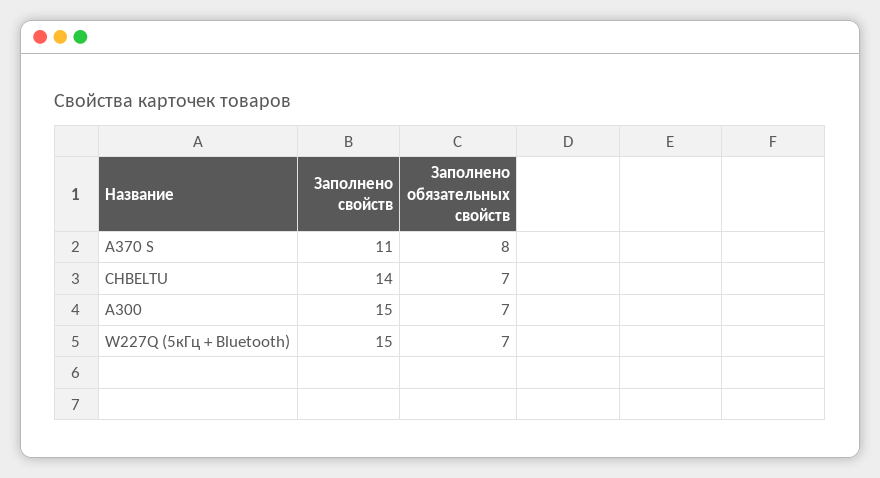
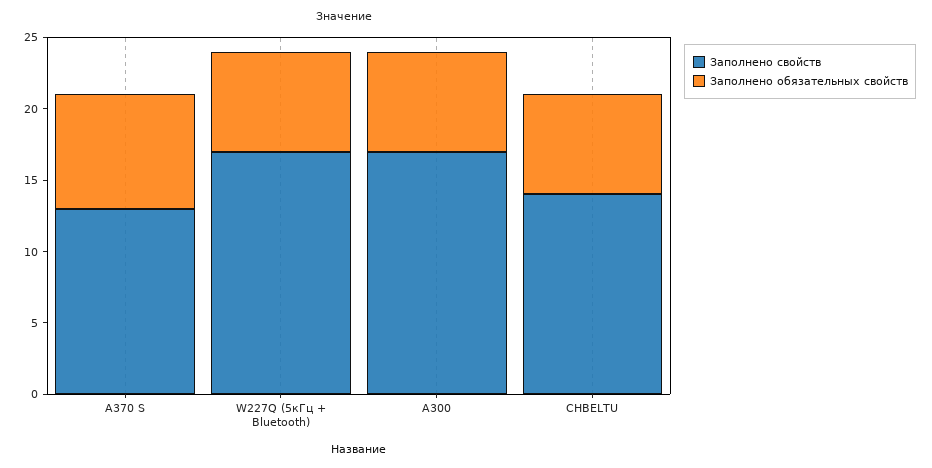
  {
    "Заполнено свойств": {
-     "A370 S": 11,
+     "A370 S": 13,
      "CHBELTU": 14,
-     "A300": 15,
+     "A300": 17,
-     "W227Q (5кГц + Bluetooth)": 15
+     "W227Q (5кГц + Bluetooth)": 17
    },
    "Заполнено обязательных свойств": {
      "A370 S": 8,
      "CHBELTU": 7,
      "A300": 7,
      "W227Q (5кГц + Bluetooth)": 7
    }
  }

